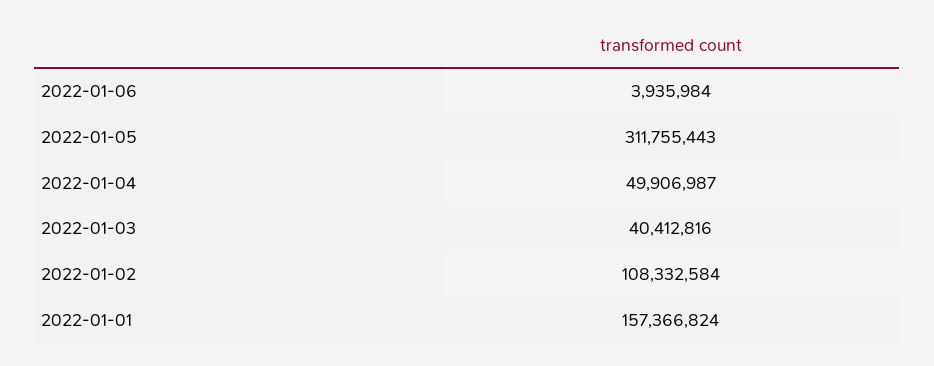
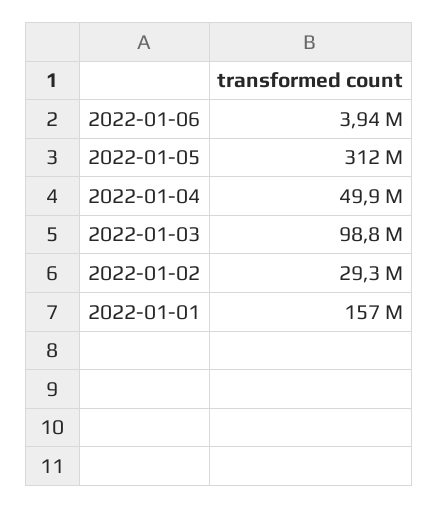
  {
    "2022-01-06": 3935984,
    "2022-01-05": 311755443,
    "2022-01-04": 49906987,
-   "2022-01-03": 40412816,
+   "2022-01-03": 98800000,
-   "2022-01-02": 108332584,
+   "2022-01-02": 29300000,
    "2022-01-01": 157366824
  }

